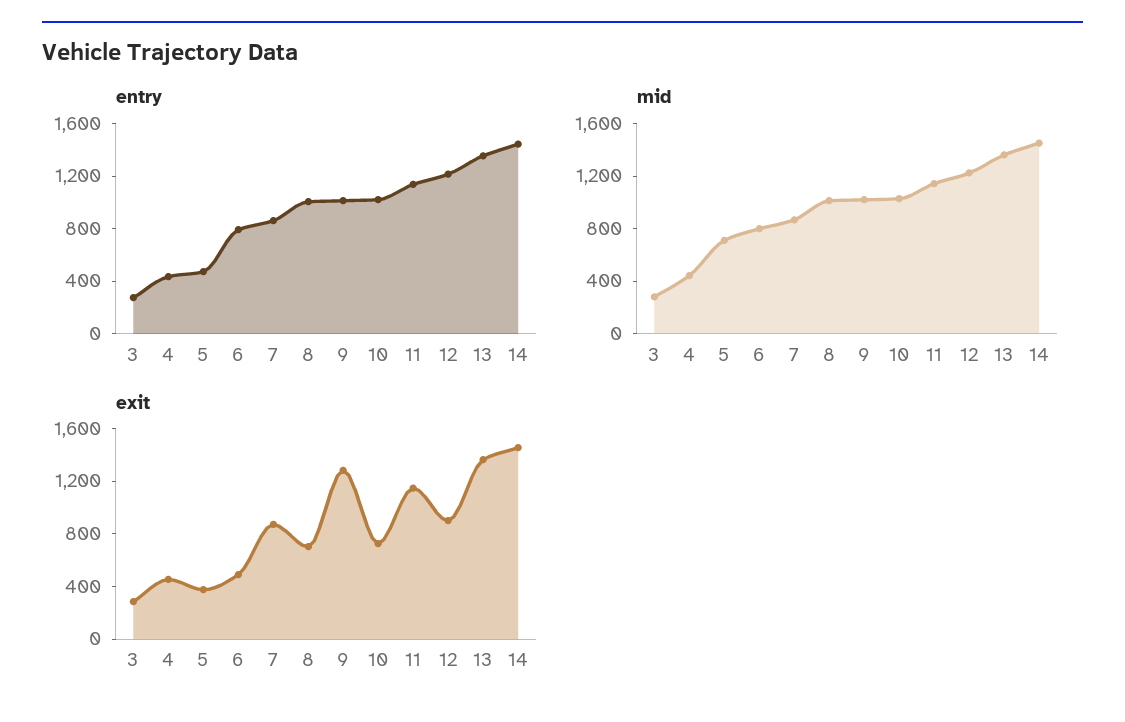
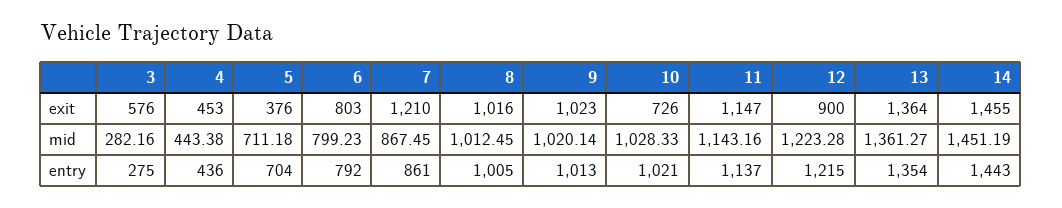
  {
    "entry": {
      "3": 275,
      "4": 436,
-     "5": 500,
+     "5": 704,
      "6": 792,
      "7": 861,
      "8": 1005,
      "9": 1013,
      "10": 1021,
      "11": 1137,
      "12": 1215,
      "13": 1354,
      "14": 1443
    },
    "mid": {
      "3": 282.16,
      "4": 443.38,
      "5": 711.18,
      "6": 799.23,
      "7": 867.45,
      "8": 1012.45,
      "9": 1020.14,
      "10": 1028.33,
      "11": 1143.16,
      "12": 1223.28,
      "13": 1361.27,
      "14": 1451.19
    },
    "exit": {
-     "3": 300,
+     "3": 576,
      "4": 453,
      "5": 376,
-     "6": 500,
+     "6": 803,
-     "7": 900,
+     "7": 1210,
-     "8": 700,
+     "8": 1016,
-     "9": 1300,
+     "9": 1023,
      "10": 726,
      "11": 1147,
      "12": 900,
      "13": 1364,
      "14": 1455
    }
  }

